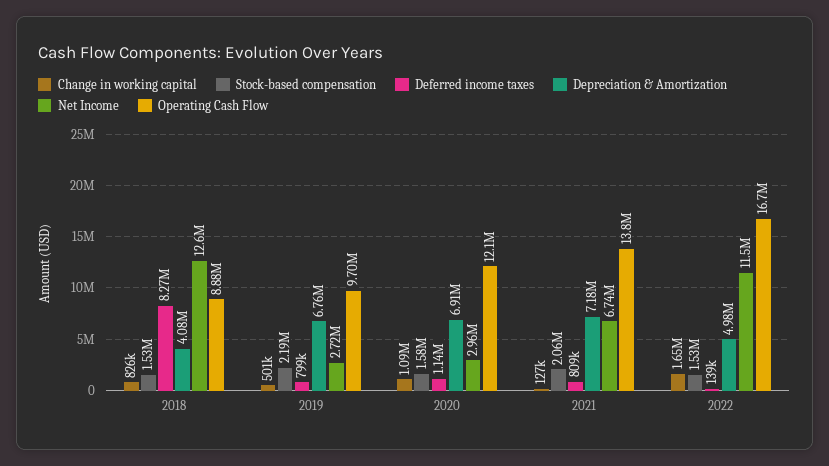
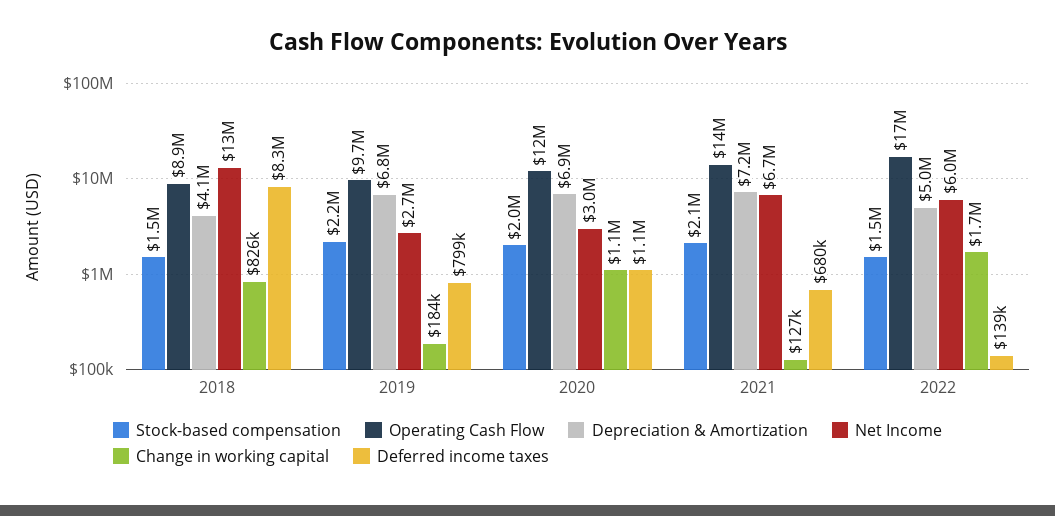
  {
    "Change in working capital": {
      "2018": 826000,
-     "2019": 501000,
+     "2019": 184000,
      "2020": 1090000,
      "2021": 127000,
      "2022": 1650000
    },
    "Stock-based compensation": {
      "2018": 1530000,
      "2019": 2190000,
-     "2020": 1580000,
+     "2020": 2000000,
      "2021": 2060000,
      "2022": 1530000
    },
    "Deferred income taxes": {
      "2018": 8270000,
      "2019": 799000,
      "2020": 1140000,
-     "2021": 809000,
+     "2021": 680000,
      "2022": 139000
    },
    "Depreciation & Amortization": {
      "2018": 4080000,
      "2019": 6760000,
      "2020": 6910000,
      "2021": 7180000,
      "2022": 4980000
    },
    "Net Income": {
      "2018": 12600000,
      "2019": 2720000,
      "2020": 2960000,
      "2021": 6740000,
-     "2022": 11500000
+     "2022": 6000000
    },
    "Operating Cash Flow": {
      "2018": 8880000,
      "2019": 9700000,
      "2020": 12100000,
      "2021": 13800000,
      "2022": 16700000
    }
  }

